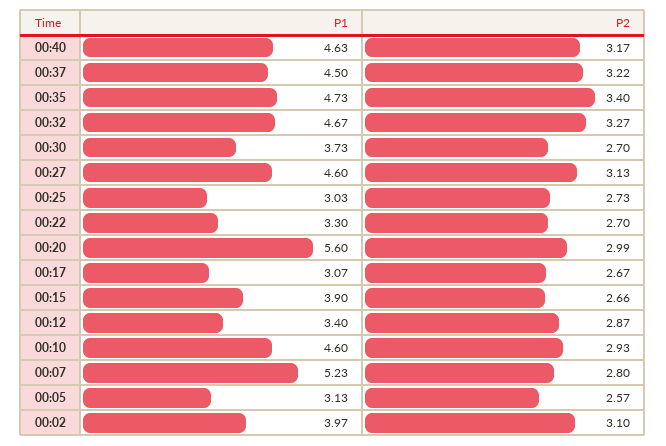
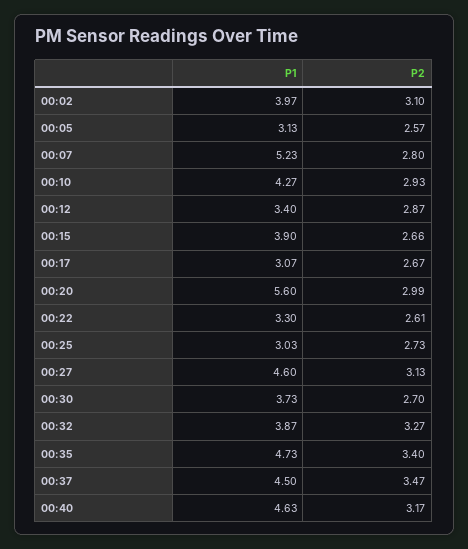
  {
    "P1": {
      "00:40": 4.63,
      "00:37": 4.5,
      "00:35": 4.73,
-     "00:32": 4.67,
+     "00:32": 3.87,
      "00:30": 3.73,
      "00:27": 4.6,
      "00:25": 3.03,
      "00:22": 3.3,
      "00:20": 5.6,
      "00:17": 3.07,
      "00:15": 3.9,
      "00:12": 3.4,
-     "00:10": 4.6,
+     "00:10": 4.27,
      "00:07": 5.23,
      "00:05": 3.13,
      "00:02": 3.97
    },
    "P2": {
      "00:40": 3.17,
-     "00:37": 3.22,
+     "00:37": 3.47,
      "00:35": 3.4,
      "00:32": 3.27,
      "00:30": 2.7,
      "00:27": 3.13,
      "00:25": 2.73,
-     "00:22": 2.7,
+     "00:22": 2.61,
      "00:20": 2.99,
      "00:17": 2.67,
      "00:15": 2.66,
      "00:12": 2.87,
      "00:10": 2.93,
      "00:07": 2.8,
      "00:05": 2.57,
      "00:02": 3.1
    }
  }

